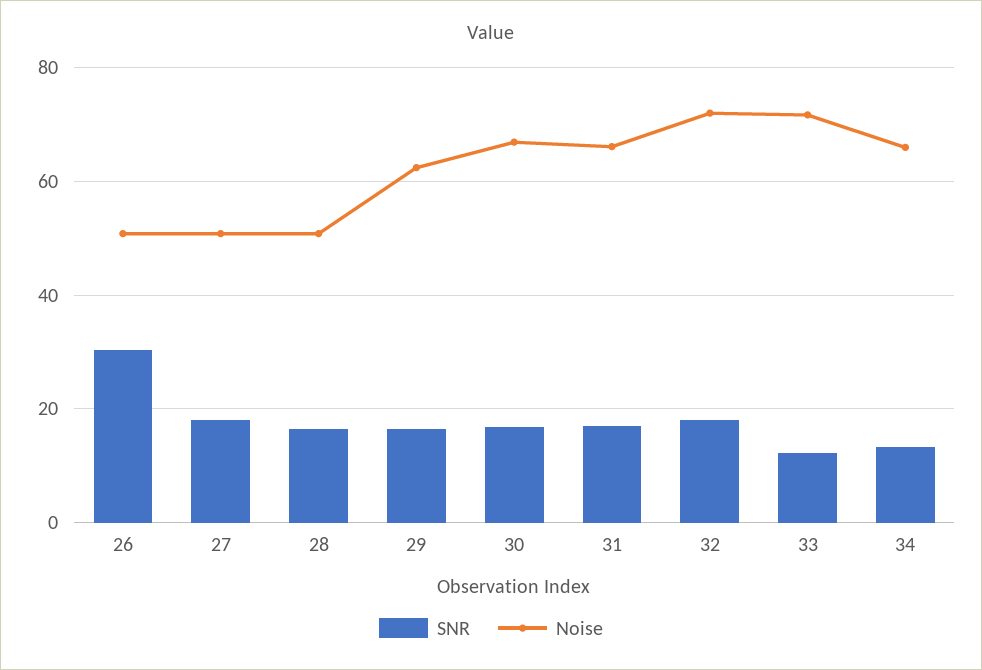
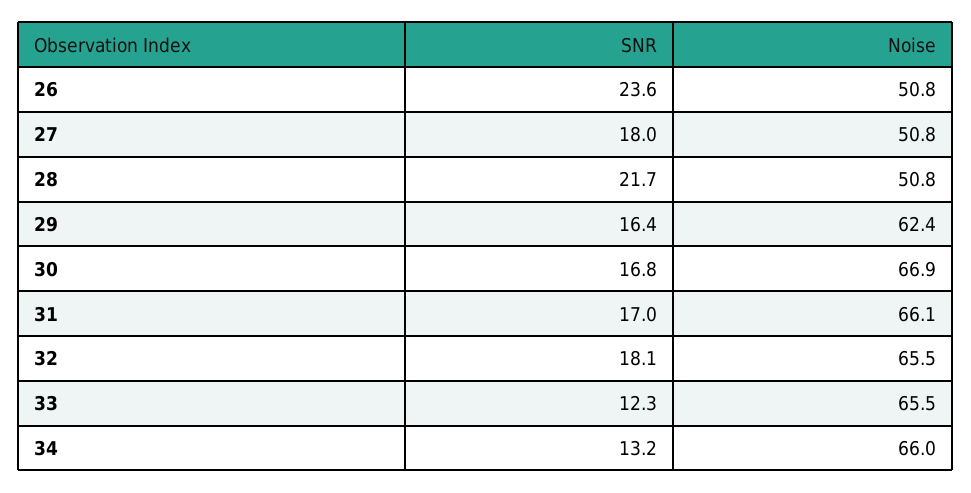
  {
    "SNR": {
-     "26": 30,
+     "26": 23.6,
      "27": 18,
-     "28": 16,
+     "28": 21.7,
      "29": 16.4,
      "30": 16.8,
      "31": 17,
      "32": 18.1,
      "33": 12.3,
      "34": 13.2
    },
    "Noise": {
      "26": 50.8,
      "27": 50.8,
      "28": 50.8,
      "29": 62.4,
      "30": 66.9,
      "31": 66.1,
-     "32": 72,
+     "32": 65.5,
-     "33": 72,
+     "33": 65.5,
      "34": 66
    }
  }

